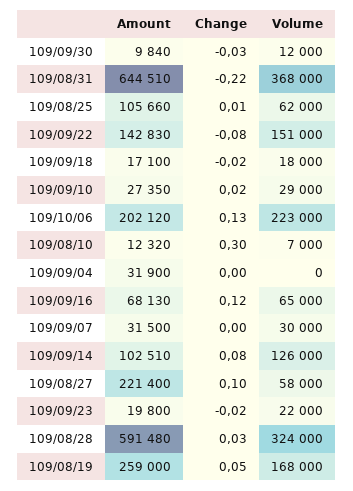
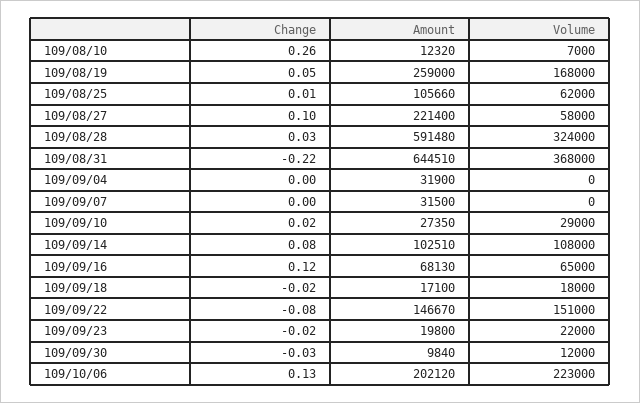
  {
    "Amount": {
      "109/09/30": 9840,
      "109/08/31": 644510,
      "109/08/25": 105660,
-     "109/09/22": 142830,
+     "109/09/22": 146670,
      "109/09/18": 17100,
      "109/09/10": 27350,
      "109/10/06": 202120,
      "109/08/10": 12320,
      "109/09/04": 31900,
      "109/09/16": 68130,
      "109/09/07": 31500,
      "109/09/14": 102510,
      "109/08/27": 221400,
      "109/09/23": 19800,
      "109/08/28": 591480,
      "109/08/19": 259000
    },
    "Change": {
      "109/09/30": -0.03,
      "109/08/31": -0.22,
      "109/08/25": 0.01,
      "109/09/22": -0.08,
      "109/09/18": -0.02,
      "109/09/10": 0.02,
      "109/10/06": 0.13,
-     "109/08/10": 0.3,
+     "109/08/10": 0.26,
      "109/09/04": 0,
      "109/09/16": 0.12,
      "109/09/07": 0,
      "109/09/14": 0.08,
      "109/08/27": 0.1,
      "109/09/23": -0.02,
      "109/08/28": 0.03,
      "109/08/19": 0.05
    },
    "Volume": {
      "109/09/30": 12000,
      "109/08/31": 368000,
      "109/08/25": 62000,
      "109/09/22": 151000,
      "109/09/18": 18000,
      "109/09/10": 29000,
      "109/10/06": 223000,
      "109/08/10": 7000,
      "109/09/04": 0,
      "109/09/16": 65000,
-     "109/09/07": 30000,
+     "109/09/07": 0,
-     "109/09/14": 126000,
+     "109/09/14": 108000,
      "109/08/27": 58000,
      "109/09/23": 22000,
      "109/08/28": 324000,
      "109/08/19": 168000
    }
  }

